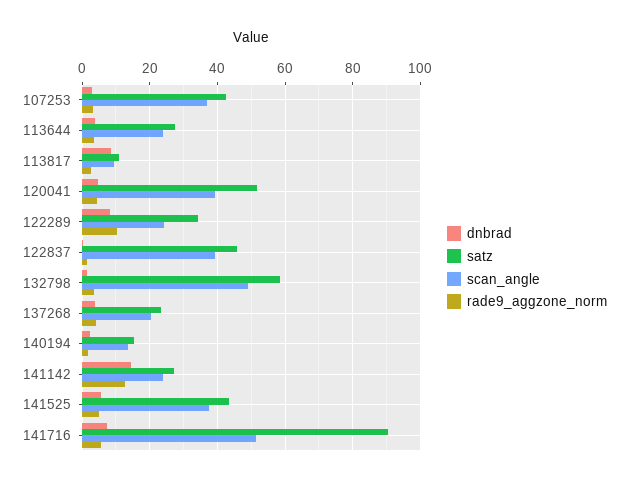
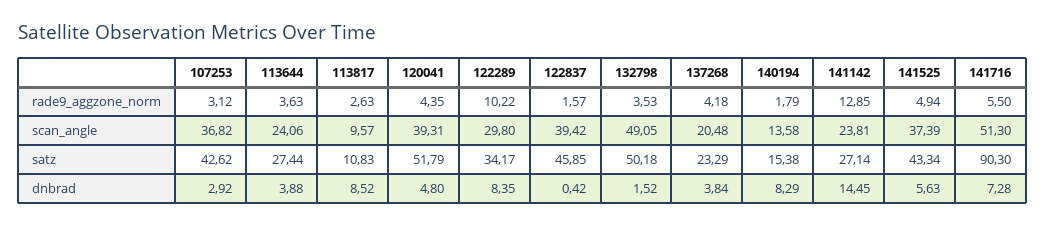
  {
    "dnbrad": {
      "107253": 2.92,
      "113644": 3.88,
      "113817": 8.52,
      "120041": 4.8,
      "122289": 8.35,
      "122837": 0.42,
      "132798": 1.52,
      "137268": 3.84,
-     "140194": 2,
+     "140194": 8.29,
      "141142": 14.45,
      "141525": 5.63,
      "141716": 7.28
    },
    "satz": {
      "107253": 42.62,
      "113644": 27.44,
      "113817": 10.83,
      "120041": 51.79,
      "122289": 34.17,
      "122837": 45.85,
-     "132798": 58,
+     "132798": 50.18,
      "137268": 23.29,
      "140194": 15.38,
      "141142": 27.14,
      "141525": 43.34,
      "141716": 90.3
    },
    "scan_angle": {
      "107253": 36.82,
      "113644": 24.06,
      "113817": 9.57,
      "120041": 39.31,
-     "122289": 24,
+     "122289": 29.8,
      "122837": 39.42,
      "132798": 49.05,
      "137268": 20.48,
      "140194": 13.58,
      "141142": 23.81,
      "141525": 37.39,
      "141716": 51.3
    },
    "rade9_aggzone_norm": {
      "107253": 3.12,
      "113644": 3.63,
      "113817": 2.63,
      "120041": 4.35,
      "122289": 10.22,
      "122837": 1.57,
      "132798": 3.53,
      "137268": 4.18,
      "140194": 1.79,
      "141142": 12.85,
      "141525": 4.94,
      "141716": 5.5
    }
  }

